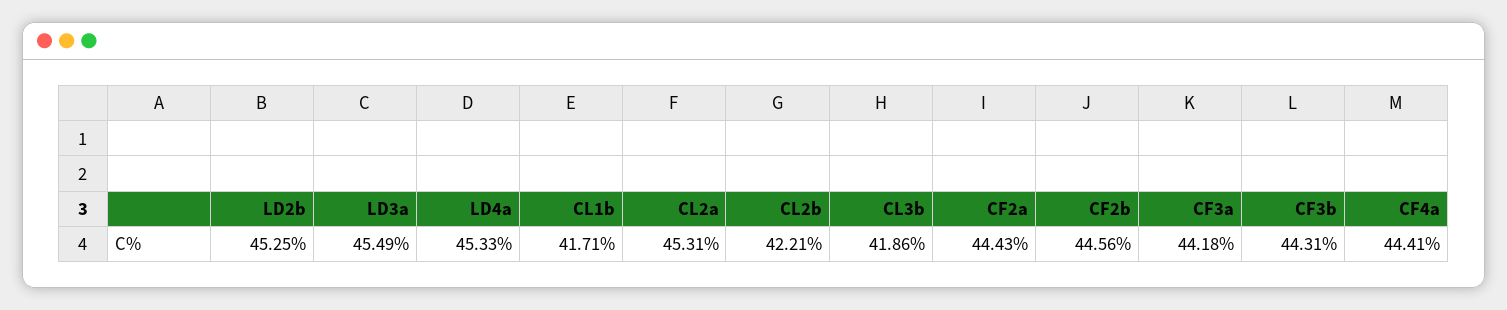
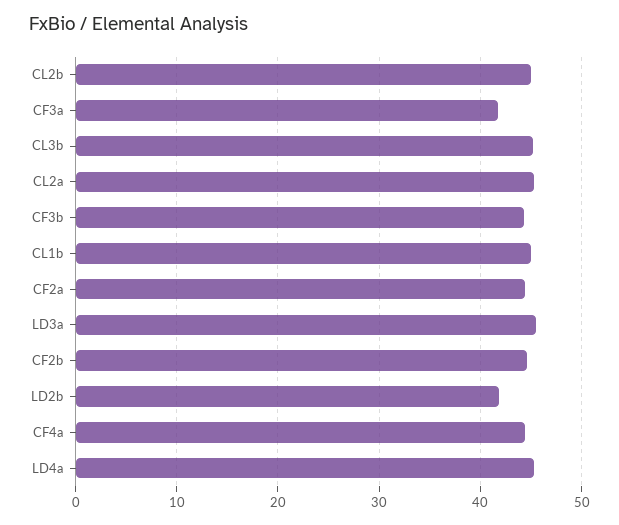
  {
-   "LD2b": 45.25,
+   "LD2b": 42,
    "LD3a": 45.49,
    "LD4a": 45.33,
-   "CL1b": 41.71,
+   "CL1b": 45,
    "CL2a": 45.31,
-   "CL2b": 42.21,
+   "CL2b": 45,
-   "CL3b": 41.86,
+   "CL3b": 45,
    "CF2a": 44.43,
    "CF2b": 44.56,
-   "CF3a": 44.18,
+   "CF3a": 42,
    "CF3b": 44.31,
    "CF4a": 44.41
  }

